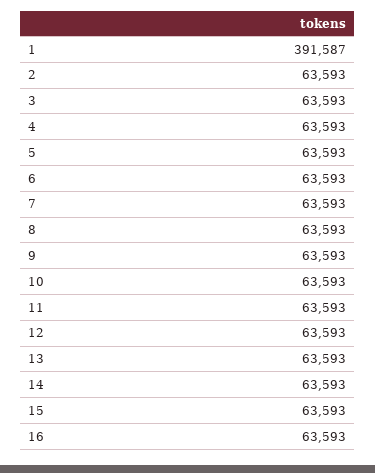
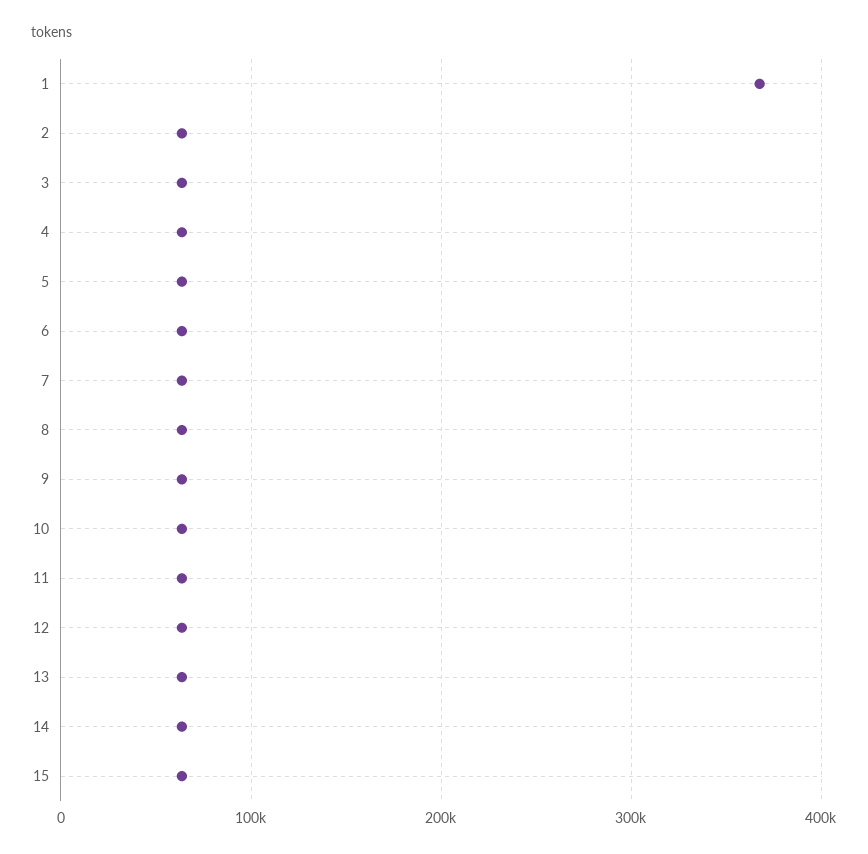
  {
-   "1": 391587,
+   "1": 370000,
    "2": 63593,
    "3": 63593,
    "4": 63593,
    "5": 63593,
    "6": 63593,
    "7": 63593,
    "8": 63593,
    "9": 63593,
    "10": 63593,
    "11": 63593,
    "12": 63593,
    "13": 63593,
    "14": 63593,
-   "15": 63593,
+   "15": 63593
-   "16": 63593
  }

